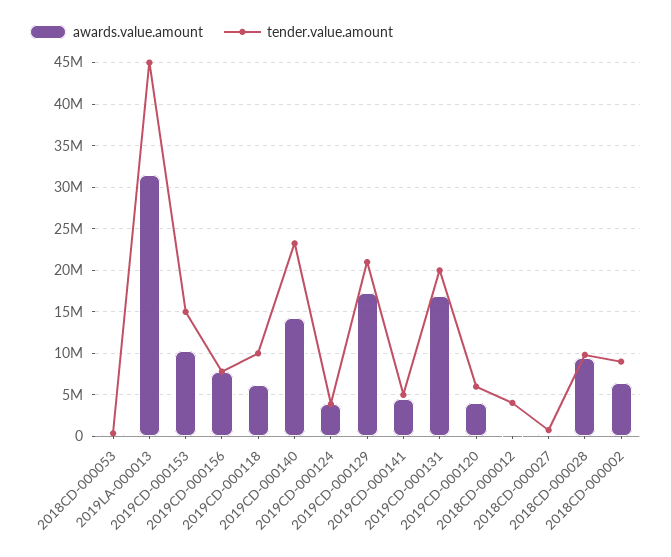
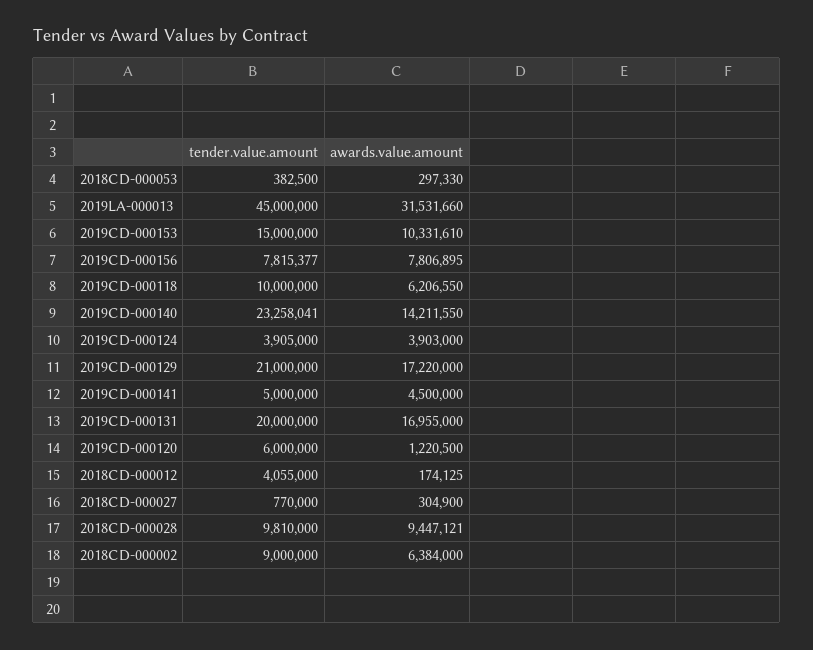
  {
    "awards.value.amount": {
      "2018CD-000053": 297330,
      "2019LA-000013": 31531660,
      "2019CD-000153": 10331610,
      "2019CD-000156": 7806895,
      "2019CD-000118": 6206550,
      "2019CD-000140": 14211550,
      "2019CD-000124": 3903000,
      "2019CD-000129": 17220000,
      "2019CD-000141": 4500000,
      "2019CD-000131": 16955000,
-     "2019CD-000120": 4000000,
+     "2019CD-000120": 1220500,
      "2018CD-000012": 174125,
      "2018CD-000027": 304900,
      "2018CD-000028": 9447121,
      "2018CD-000002": 6384000
    },
    "tender.value.amount": {
      "2018CD-000053": 382500,
      "2019LA-000013": 45000000,
      "2019CD-000153": 15000000,
      "2019CD-000156": 7815377,
      "2019CD-000118": 10000000,
      "2019CD-000140": 23258041,
      "2019CD-000124": 3905000,
      "2019CD-000129": 21000000,
      "2019CD-000141": 5000000,
      "2019CD-000131": 20000000,
      "2019CD-000120": 6000000,
      "2018CD-000012": 4055000,
      "2018CD-000027": 770000,
      "2018CD-000028": 9810000,
      "2018CD-000002": 9000000
    }
  }

